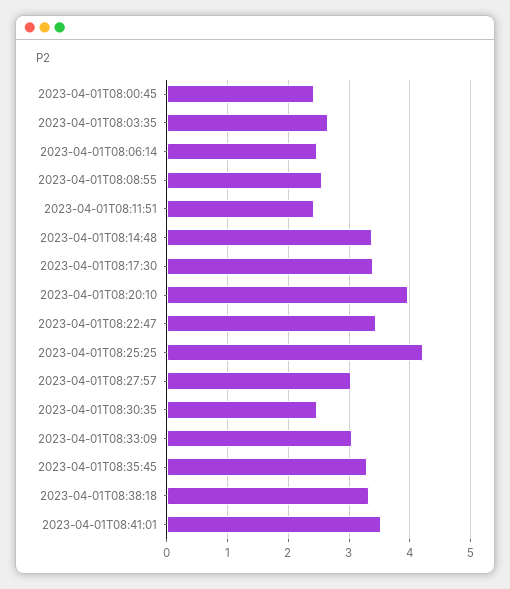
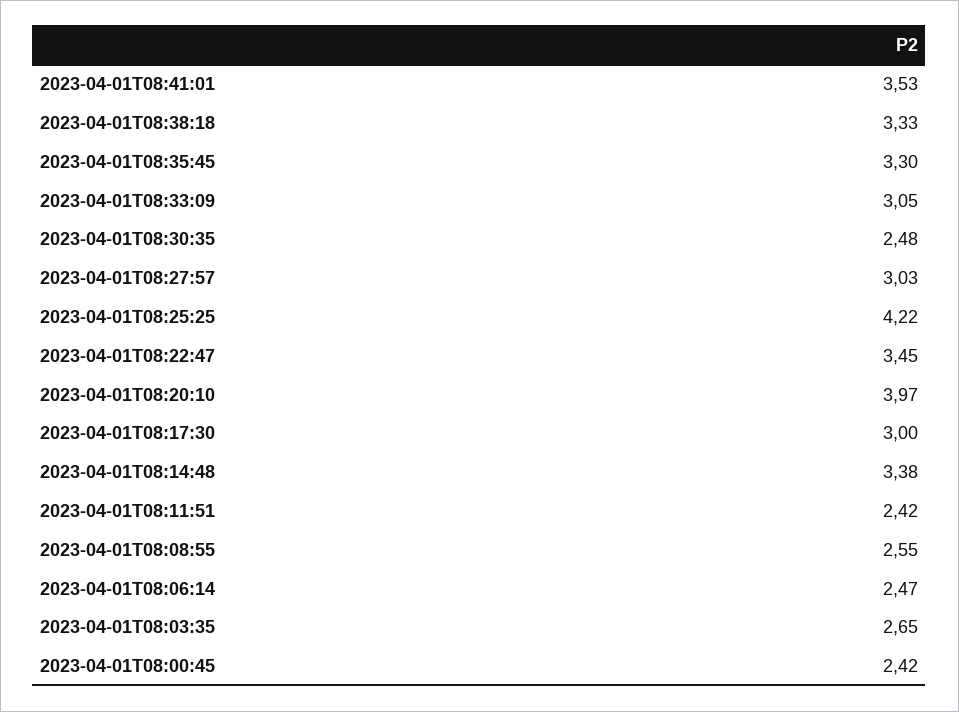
  {
    "2023-04-01T08:00:45": 2.42,
    "2023-04-01T08:03:35": 2.65,
    "2023-04-01T08:06:14": 2.47,
    "2023-04-01T08:08:55": 2.55,
    "2023-04-01T08:11:51": 2.42,
    "2023-04-01T08:14:48": 3.38,
-   "2023-04-01T08:17:30": 3.4,
+   "2023-04-01T08:17:30": 3,
    "2023-04-01T08:20:10": 3.97,
    "2023-04-01T08:22:47": 3.45,
    "2023-04-01T08:25:25": 4.22,
    "2023-04-01T08:27:57": 3.03,
    "2023-04-01T08:30:35": 2.48,
    "2023-04-01T08:33:09": 3.05,
    "2023-04-01T08:35:45": 3.3,
    "2023-04-01T08:38:18": 3.33,
    "2023-04-01T08:41:01": 3.53
  }

